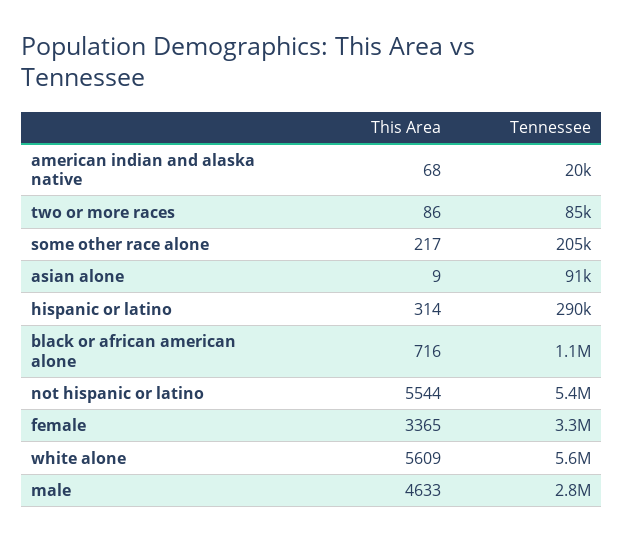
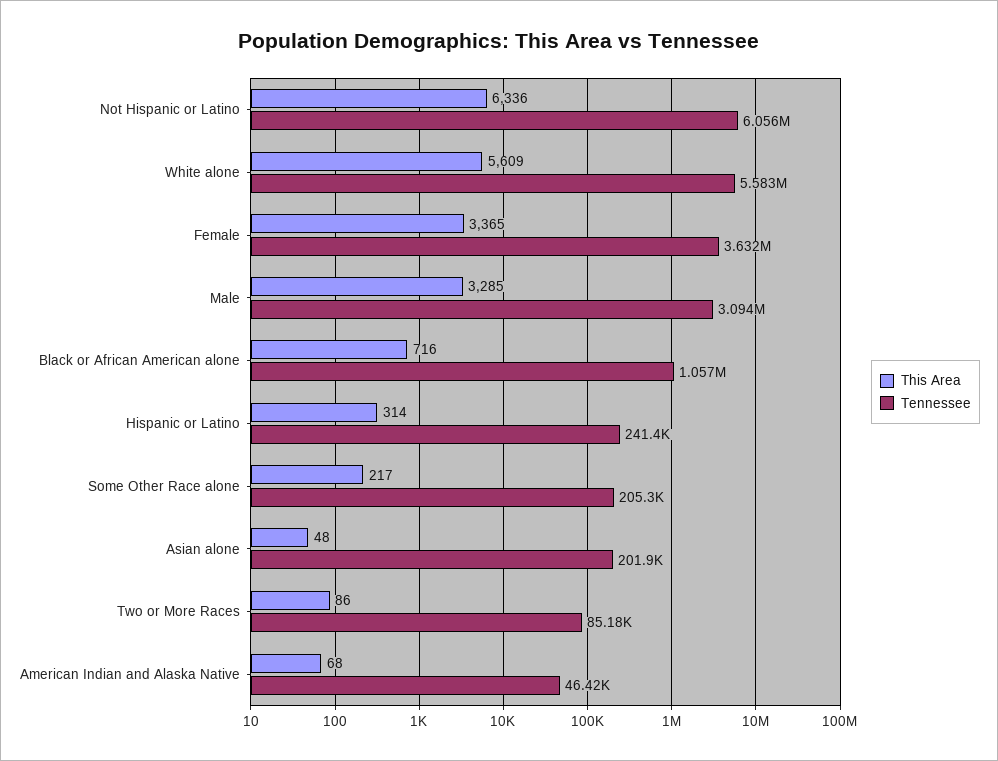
  {
    "This Area": {
      "american indian and alaska native": 68,
      "two or more races": 86,
      "some other race alone": 217,
-     "asian alone": 9,
+     "asian alone": 48,
      "hispanic or latino": 314,
      "black or african american alone": 716,
-     "not hispanic or latino": 5544,
+     "not hispanic or latino": 6336,
      "female": 3365,
      "white alone": 5609,
-     "male": 4633
+     "male": 3285
    },
    "Tennessee": {
-     "american indian and alaska native": 20000,
+     "american indian and alaska native": 46420,
      "two or more races": 85180,
      "some other race alone": 205300,
-     "asian alone": 91000,
+     "asian alone": 201900,
-     "hispanic or latino": 290000,
+     "hispanic or latino": 241400,
      "black or african american alone": 1057000,
-     "not hispanic or latino": 5400000,
+     "not hispanic or latino": 6056000,
-     "female": 3300000,
+     "female": 3632000,
      "white alone": 5583000,
-     "male": 2800000
+     "male": 3094000
    }
  }

